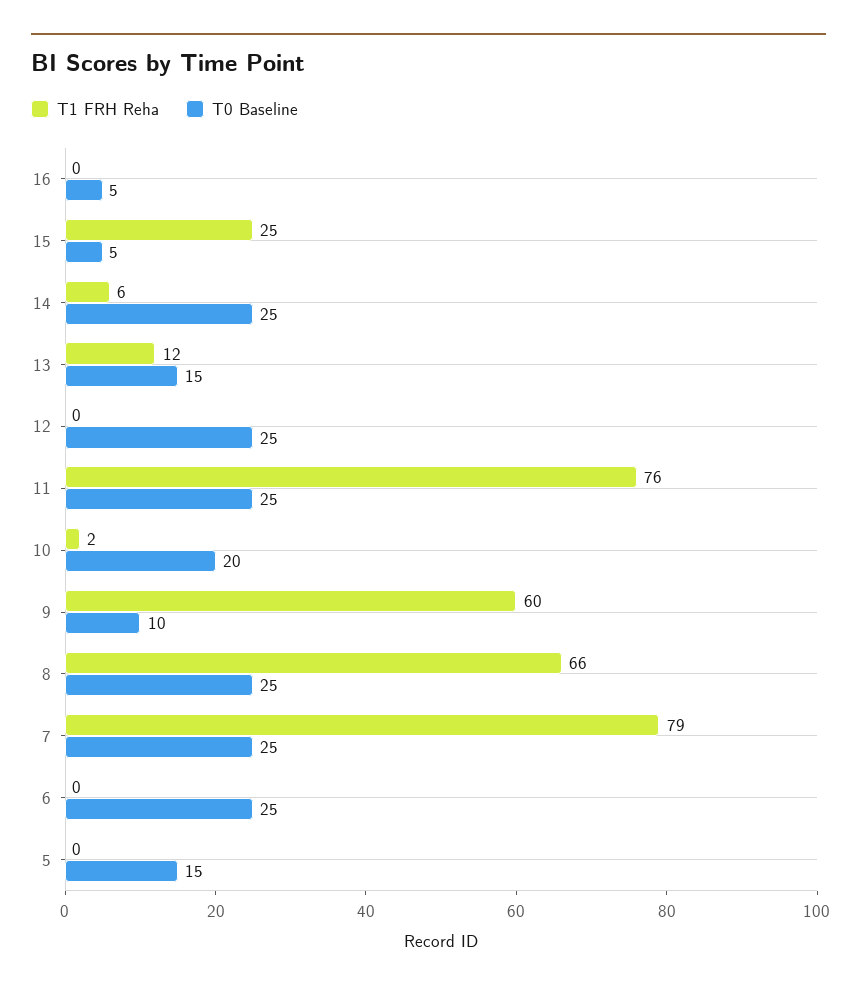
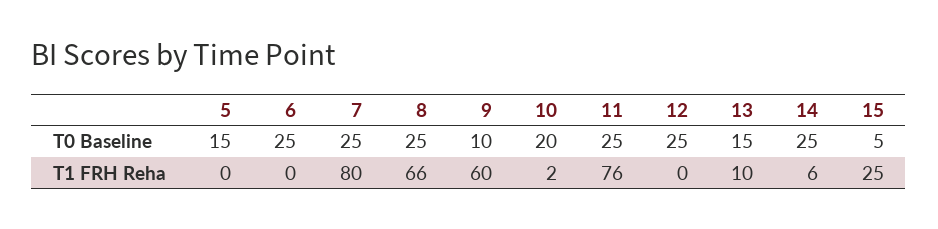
  {
    "T1 FRH Reha": {
-     "16": 0,
      "15": 25,
      "14": 6,
-     "13": 12,
+     "13": 10,
      "12": 0,
      "11": 76,
      "10": 2,
      "9": 60,
      "8": 66,
-     "7": 79,
+     "7": 80,
      "6": 0,
      "5": 0
    },
    "T0 Baseline": {
-     "16": 5,
      "15": 5,
      "14": 25,
      "13": 15,
      "12": 25,
      "11": 25,
      "10": 20,
      "9": 10,
      "8": 25,
      "7": 25,
      "6": 25,
      "5": 15
    }
  }

